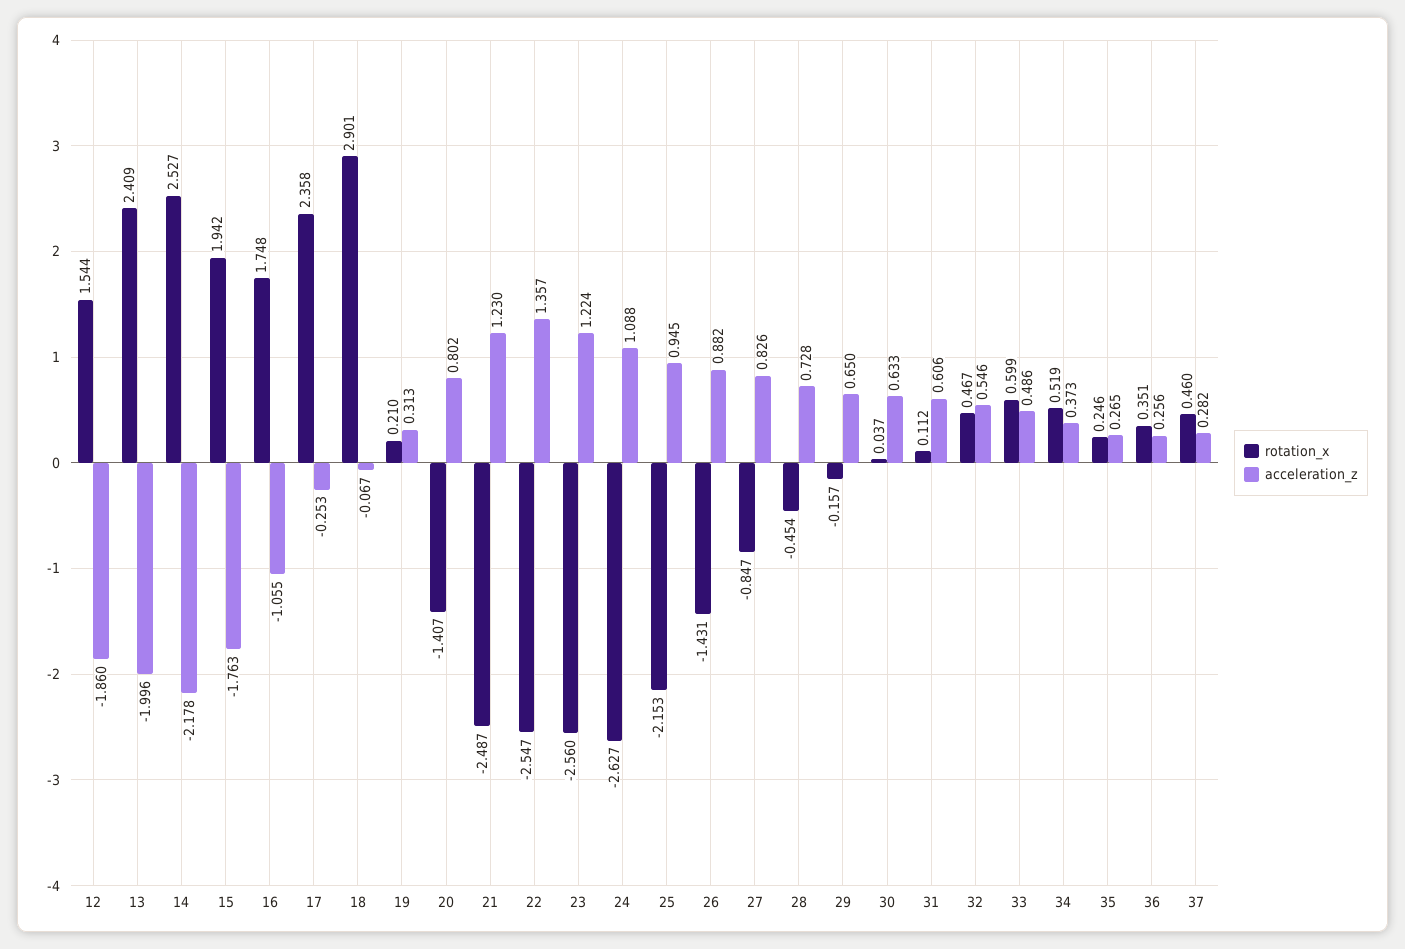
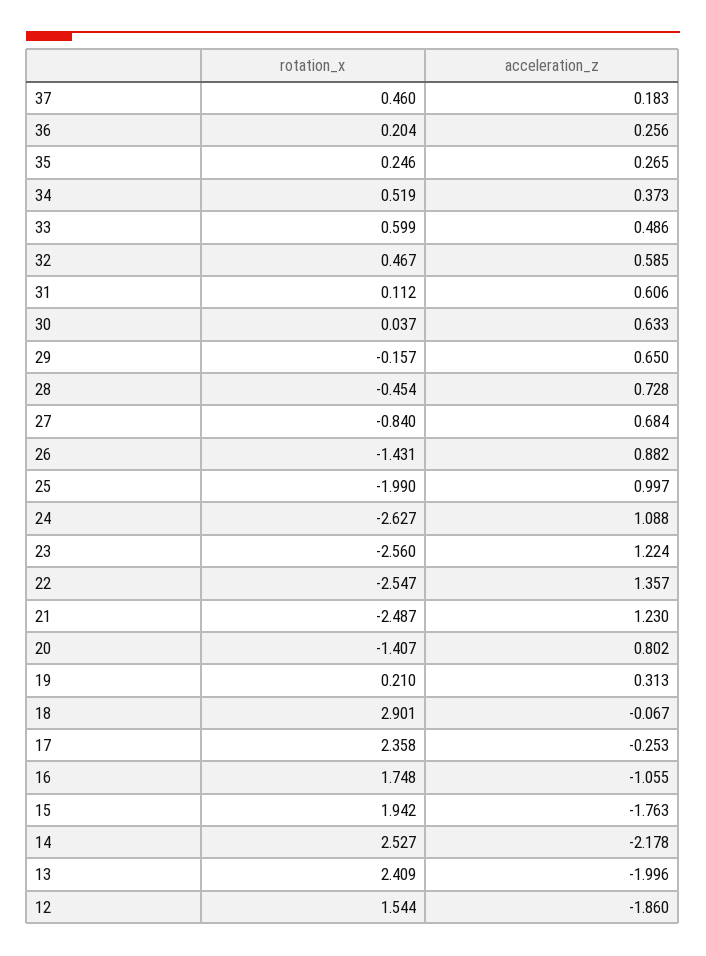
  {
    "rotation_x": {
      "12": 1.544,
      "13": 2.409,
      "14": 2.527,
      "15": 1.942,
      "16": 1.748,
      "17": 2.358,
      "18": 2.901,
      "19": 0.21,
      "20": -1.407,
      "21": -2.487,
      "22": -2.547,
      "23": -2.56,
      "24": -2.627,
-     "25": -2.153,
+     "25": -1.99,
      "26": -1.431,
-     "27": -0.847,
+     "27": -0.84,
      "28": -0.454,
      "29": -0.157,
      "30": 0.037,
      "31": 0.112,
      "32": 0.467,
      "33": 0.599,
      "34": 0.519,
      "35": 0.246,
-     "36": 0.351,
+     "36": 0.204,
      "37": 0.46
    },
    "acceleration_z": {
      "12": -1.86,
      "13": -1.996,
      "14": -2.178,
      "15": -1.763,
      "16": -1.055,
      "17": -0.253,
      "18": -0.067,
      "19": 0.313,
      "20": 0.802,
      "21": 1.23,
      "22": 1.357,
      "23": 1.224,
      "24": 1.088,
-     "25": 0.945,
+     "25": 0.997,
      "26": 0.882,
-     "27": 0.826,
+     "27": 0.684,
      "28": 0.728,
      "29": 0.65,
      "30": 0.633,
      "31": 0.606,
-     "32": 0.546,
+     "32": 0.585,
      "33": 0.486,
      "34": 0.373,
      "35": 0.265,
      "36": 0.256,
-     "37": 0.282
+     "37": 0.183
    }
  }

